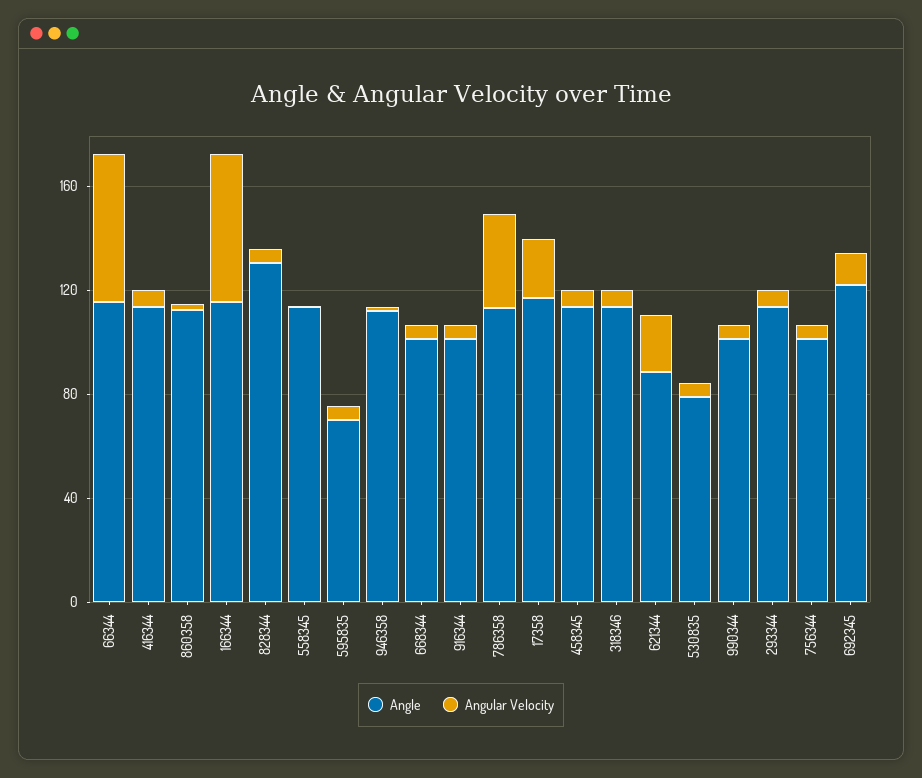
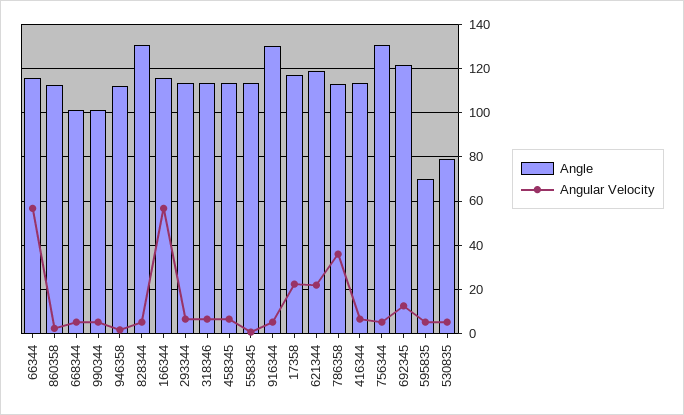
  {
    "Angle": {
      "66344": 115,
      "416344": 115,
      "860358": 110,
      "166344": 115,
      "828344": 130,
      "558345": 115,
      "595835": 70,
      "946358": 110,
      "668344": 100,
-     "916344": 100,
+     "916344": 130,
      "786358": 115,
      "17358": 115,
      "458345": 115,
      "318346": 115,
-     "621344": 90,
+     "621344": 120,
      "530835": 80,
      "990344": 100,
      "293344": 115,
-     "756344": 100,
+     "756344": 130,
      "692345": 120
    },
    "Angular Velocity": {
      "66344": 55,
      "416344": 5,
      "860358": 0,
      "166344": 55,
      "828344": 5,
      "558345": 0,
      "595835": 5,
      "946358": 0,
      "668344": 5,
      "916344": 5,
      "786358": 35,
      "17358": 20,
      "458345": 5,
      "318346": 5,
      "621344": 20,
      "530835": 5,
      "990344": 5,
      "293344": 5,
      "756344": 5,
      "692345": 15
    }
  }

